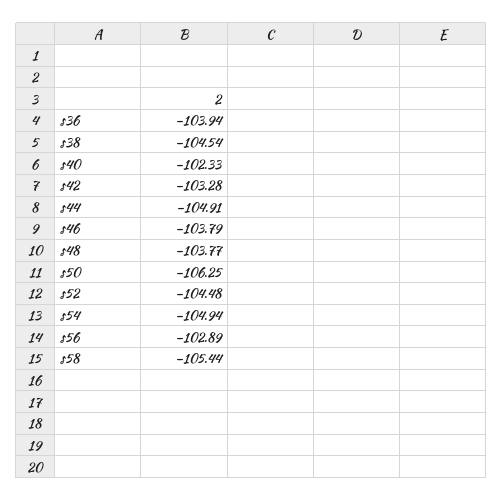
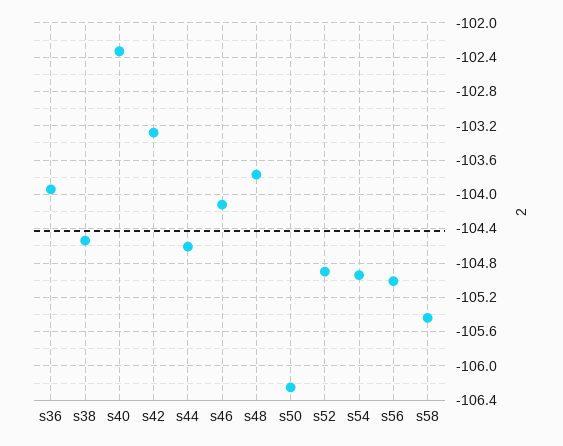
  {
    "s36": -103.94,
    "s38": -104.54,
    "s40": -102.33,
    "s42": -103.28,
-   "s44": -104.91,
+   "s44": -104.6,
-   "s46": -103.79,
+   "s46": -104.1,
    "s48": -103.77,
    "s50": -106.25,
-   "s52": -104.48,
+   "s52": -104.9,
    "s54": -104.94,
-   "s56": -102.89,
+   "s56": -105,
    "s58": -105.44
  }

